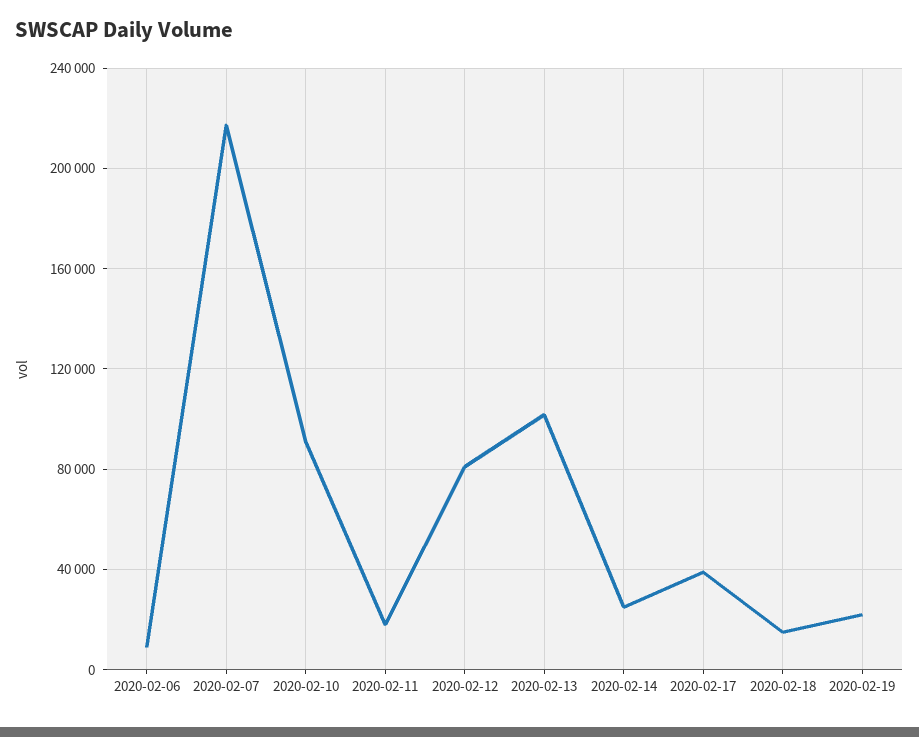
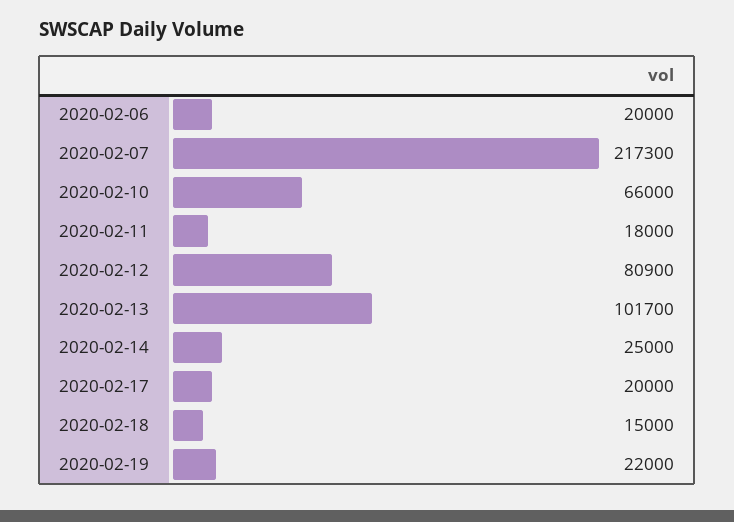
  {
-   "2020-02-06": 10000,
+   "2020-02-06": 20000,
    "2020-02-07": 217300,
-   "2020-02-10": 90000,
+   "2020-02-10": 66000,
    "2020-02-11": 18000,
    "2020-02-12": 80900,
    "2020-02-13": 101700,
    "2020-02-14": 25000,
-   "2020-02-17": 40000,
+   "2020-02-17": 20000,
    "2020-02-18": 15000,
    "2020-02-19": 22000
  }

